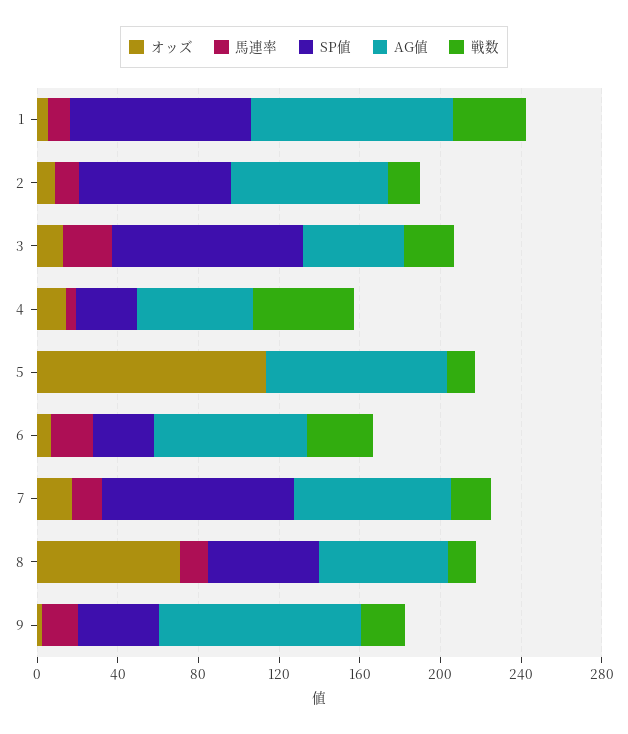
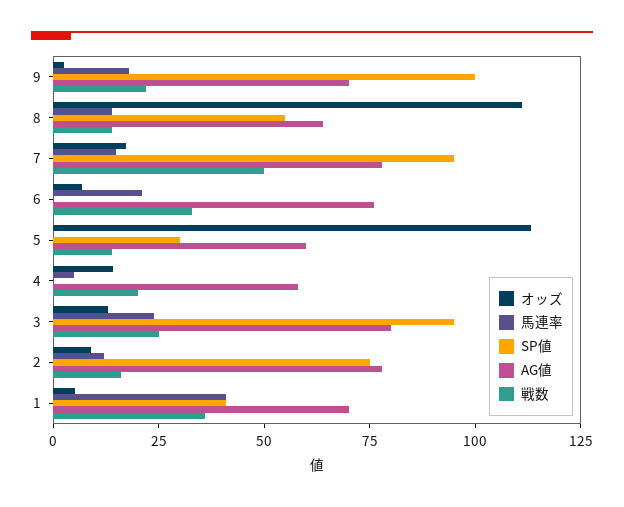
  {
    "オッズ": {
      "1": 5,
      "2": 10,
      "3": 15,
      "4": 15,
      "5": 115,
      "6": 5,
      "7": 15,
-     "8": 70,
+     "8": 110,
      "9": 5
    },
    "馬連率": {
-     "1": 10,
+     "1": 40,
      "2": 10,
      "3": 25,
      "4": 5,
      "5": 0,
      "6": 20,
      "7": 15,
      "8": 15,
      "9": 20
    },
    "SP値": {
-     "1": 90,
+     "1": 40,
      "2": 75,
      "3": 95,
-     "4": 30,
+     "4": 0,
-     "5": 0,
+     "5": 30,
-     "6": 30,
+     "6": 0,
      "7": 95,
      "8": 55,
-     "9": 40
+     "9": 100
    },
    "AG値": {
-     "1": 100,
+     "1": 70,
      "2": 80,
-     "3": 50,
+     "3": 80,
      "4": 60,
-     "5": 90,
+     "5": 60,
      "6": 75,
      "7": 80,
      "8": 65,
-     "9": 100
+     "9": 70
    },
    "戦数": {
      "1": 35,
      "2": 15,
      "3": 25,
-     "4": 50,
+     "4": 20,
      "5": 15,
      "6": 35,
-     "7": 20,
+     "7": 50,
      "8": 15,
      "9": 20
    }
  }

